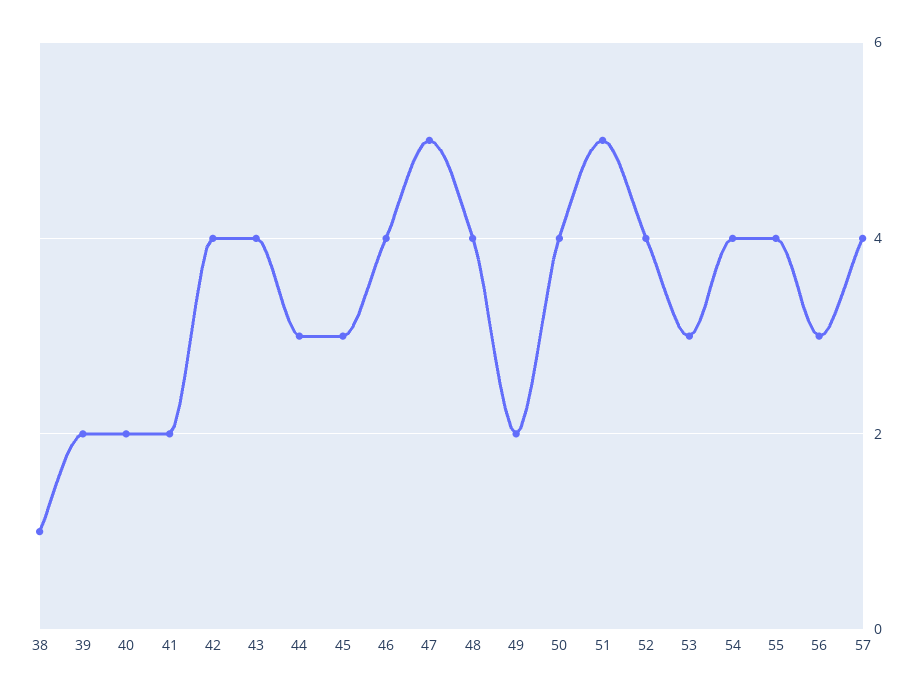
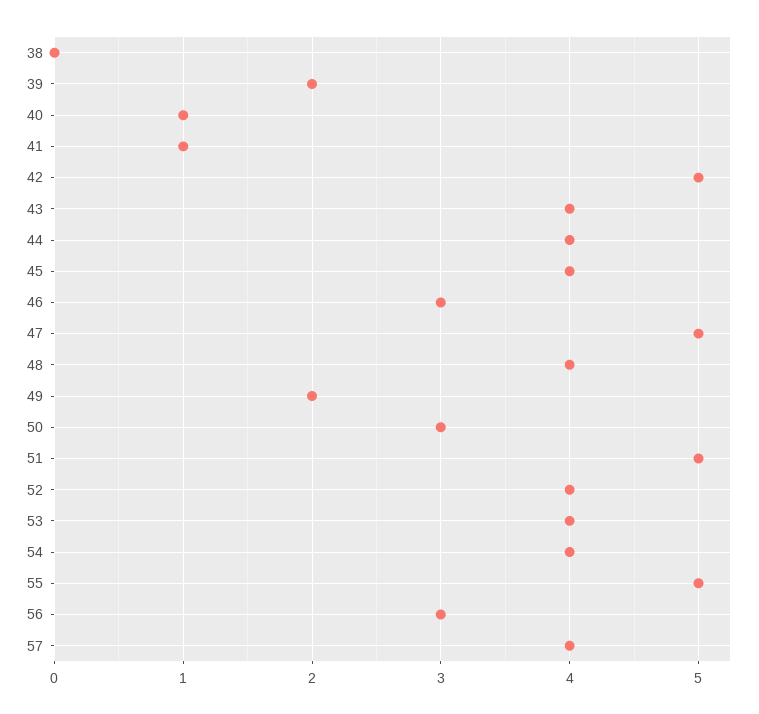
  {
-   "38": 1,
+   "38": 0,
    "39": 2,
-   "40": 2,
+   "40": 1,
-   "41": 2,
+   "41": 1,
-   "42": 4,
+   "42": 5,
    "43": 4,
-   "44": 3,
+   "44": 4,
-   "45": 3,
+   "45": 4,
-   "46": 4,
+   "46": 3,
    "47": 5,
    "48": 4,
    "49": 2,
-   "50": 4,
+   "50": 3,
    "51": 5,
    "52": 4,
-   "53": 3,
+   "53": 4,
    "54": 4,
-   "55": 4,
+   "55": 5,
    "56": 3,
    "57": 4
  }

